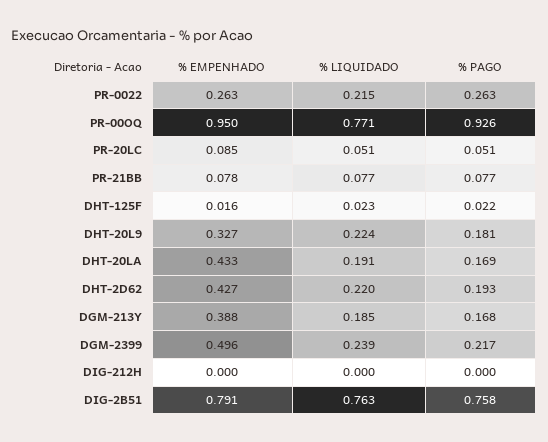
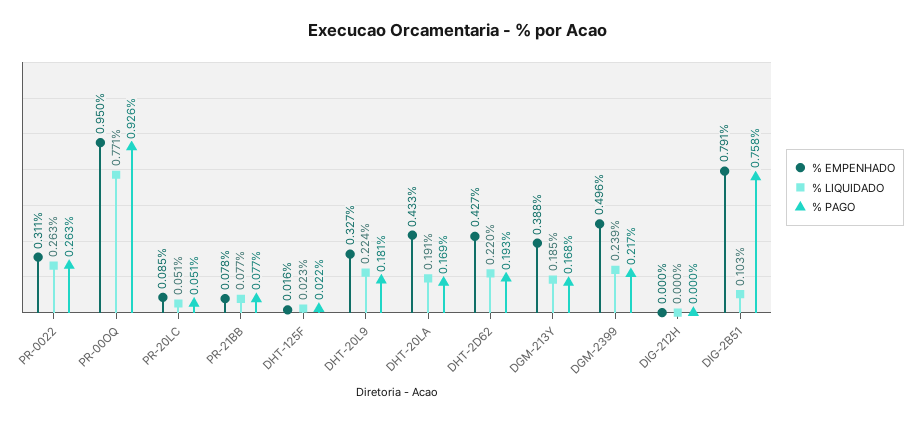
  {
    "% EMPENHADO": {
-     "PR-0022": 0.263,
+     "PR-0022": 0.311,
      "PR-00OQ": 0.95,
      "PR-20LC": 0.085,
      "PR-21BB": 0.078,
      "DHT-125F": 0.016,
      "DHT-20L9": 0.327,
      "DHT-20LA": 0.433,
      "DHT-2D62": 0.427,
      "DGM-213Y": 0.388,
      "DGM-2399": 0.496,
      "DIG-212H": 0,
      "DIG-2B51": 0.791
    },
    "% LIQUIDADO": {
-     "PR-0022": 0.215,
+     "PR-0022": 0.263,
      "PR-00OQ": 0.771,
      "PR-20LC": 0.051,
      "PR-21BB": 0.077,
      "DHT-125F": 0.023,
      "DHT-20L9": 0.224,
      "DHT-20LA": 0.191,
      "DHT-2D62": 0.22,
      "DGM-213Y": 0.185,
      "DGM-2399": 0.239,
      "DIG-212H": 0,
-     "DIG-2B51": 0.763
+     "DIG-2B51": 0.103
    },
    "% PAGO": {
      "PR-0022": 0.263,
      "PR-00OQ": 0.926,
      "PR-20LC": 0.051,
      "PR-21BB": 0.077,
      "DHT-125F": 0.022,
      "DHT-20L9": 0.181,
      "DHT-20LA": 0.169,
      "DHT-2D62": 0.193,
      "DGM-213Y": 0.168,
      "DGM-2399": 0.217,
      "DIG-212H": 0,
      "DIG-2B51": 0.758
    }
  }

